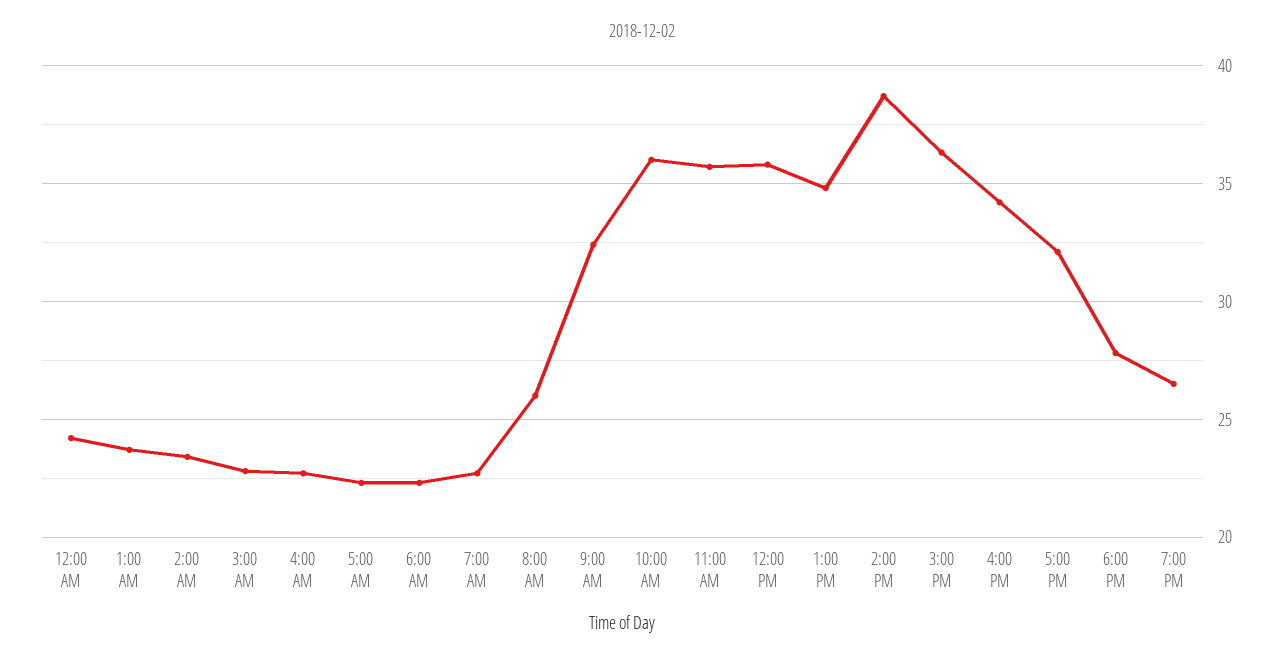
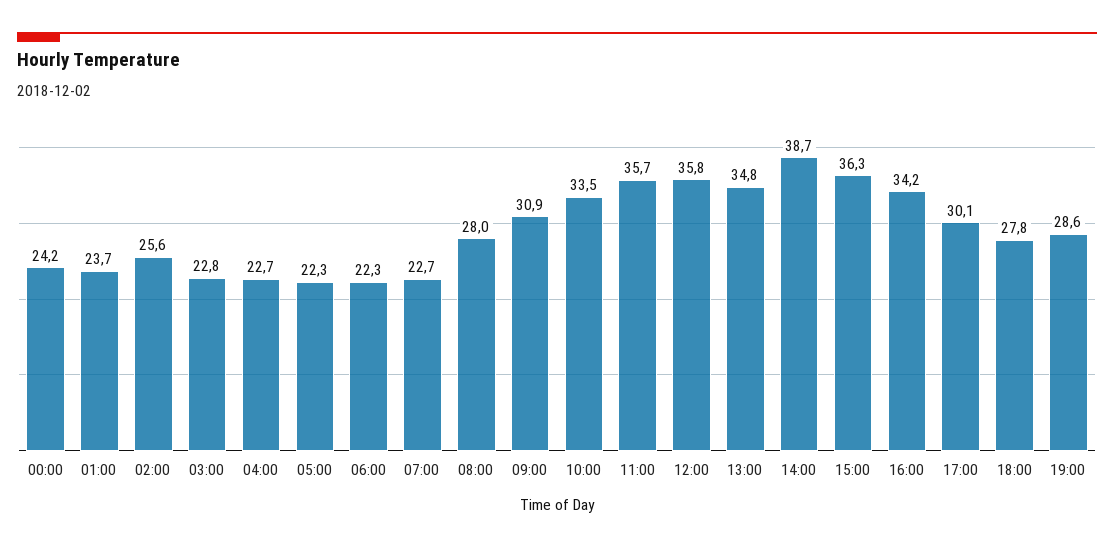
  {
    "12:00 AM": 24.2,
    "1:00 AM": 23.7,
-   "2:00 AM": 23.5,
+   "2:00 AM": 25.6,
    "3:00 AM": 22.8,
    "4:00 AM": 22.7,
    "5:00 AM": 22.3,
    "6:00 AM": 22.3,
    "7:00 AM": 22.7,
-   "8:00 AM": 26,
+   "8:00 AM": 28,
-   "9:00 AM": 32.5,
+   "9:00 AM": 30.9,
-   "10:00 AM": 36,
+   "10:00 AM": 33.5,
    "11:00 AM": 35.7,
    "12:00 PM": 35.8,
    "1:00 PM": 34.8,
    "2:00 PM": 38.7,
    "3:00 PM": 36.3,
    "4:00 PM": 34.2,
-   "5:00 PM": 32,
+   "5:00 PM": 30.1,
    "6:00 PM": 27.8,
-   "7:00 PM": 26.5
+   "7:00 PM": 28.6
  }

